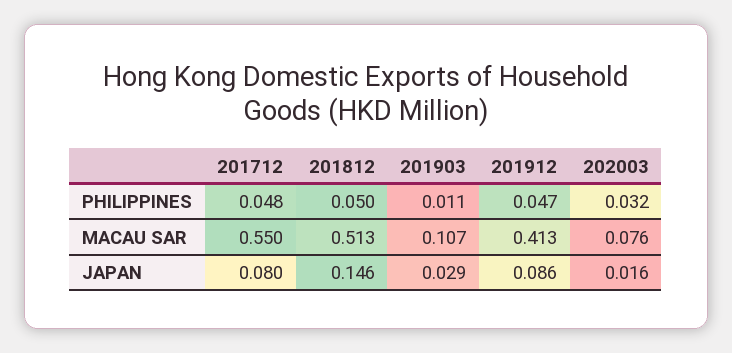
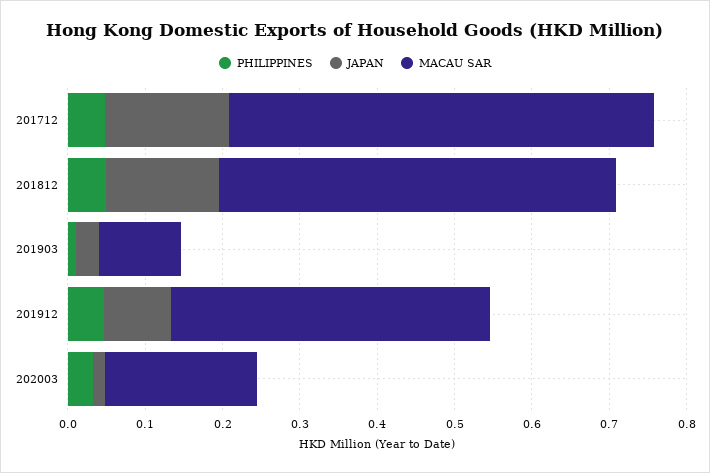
  {
    "PHILIPPINES": {
      "201712": 0.048,
      "201812": 0.05,
      "201903": 0.011,
      "201912": 0.047,
      "202003": 0.032
    },
    "MACAU SAR": {
      "201712": 0.55,
      "201812": 0.513,
      "201903": 0.107,
      "201912": 0.413,
-     "202003": 0.076
+     "202003": 0.2
    },
    "JAPAN": {
-     "201712": 0.08,
+     "201712": 0.16,
      "201812": 0.146,
      "201903": 0.029,
      "201912": 0.086,
      "202003": 0.016
    }
  }

